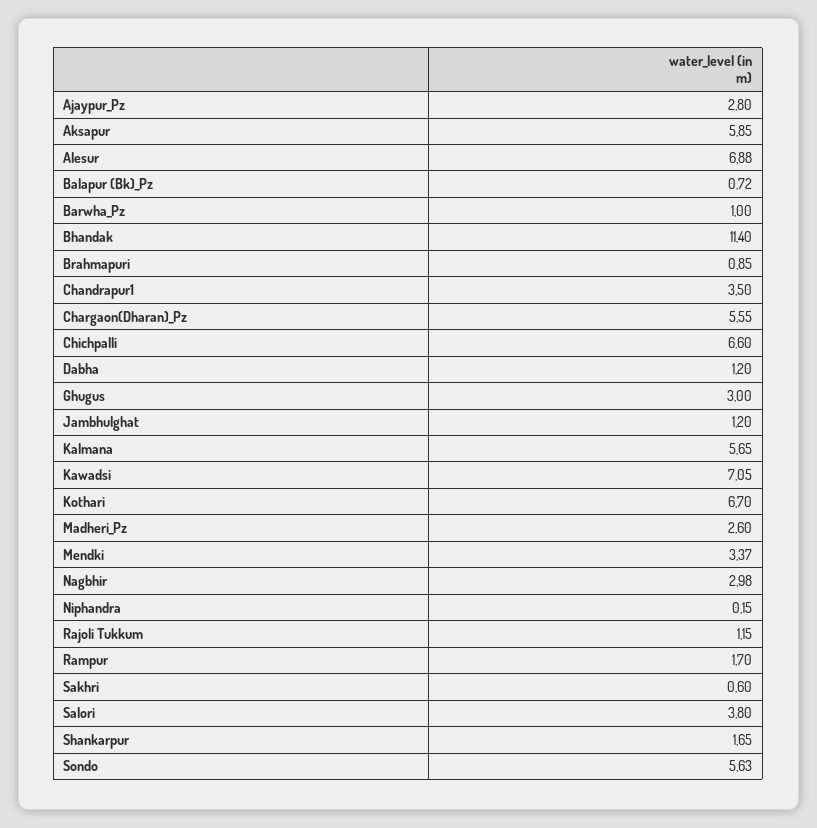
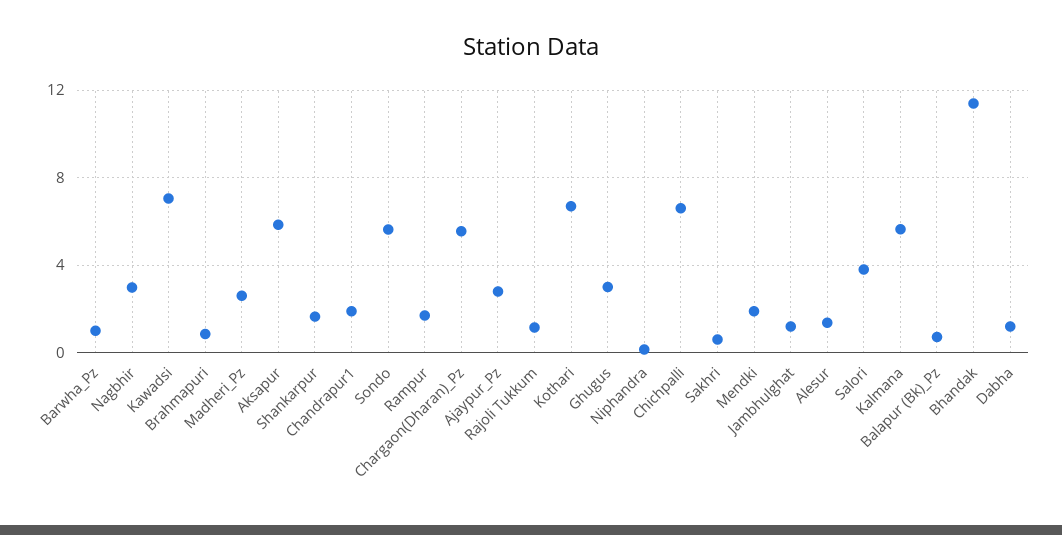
  {
    "Ajaypur_Pz": 2.8,
    "Aksapur": 5.85,
-   "Alesur": 6.88,
+   "Alesur": 1.5,
    "Balapur (Bk)_Pz": 0.72,
    "Barwha_Pz": 1,
    "Bhandak": 11.4,
    "Brahmapuri": 0.85,
-   "Chandrapur1": 3.5,
+   "Chandrapur1": 2,
    "Chargaon(Dharan)_Pz": 5.55,
    "Chichpalli": 6.6,
    "Dabha": 1.2,
    "Ghugus": 3,
    "Jambhulghat": 1.2,
    "Kalmana": 5.65,
    "Kawadsi": 7.05,
    "Kothari": 6.7,
    "Madheri_Pz": 2.6,
-   "Mendki": 3.37,
+   "Mendki": 2,
    "Nagbhir": 2.98,
    "Niphandra": 0.15,
    "Rajoli Tukkum": 1.15,
    "Rampur": 1.7,
    "Sakhri": 0.6,
    "Salori": 3.8,
    "Shankarpur": 1.65,
    "Sondo": 5.63
  }

